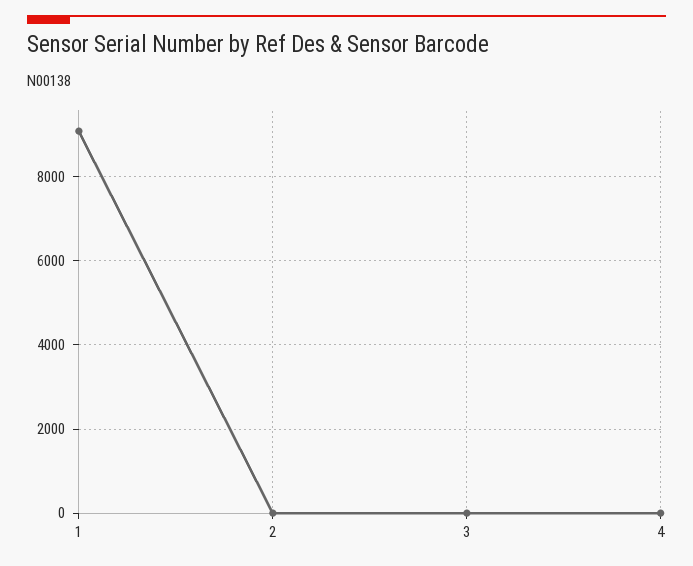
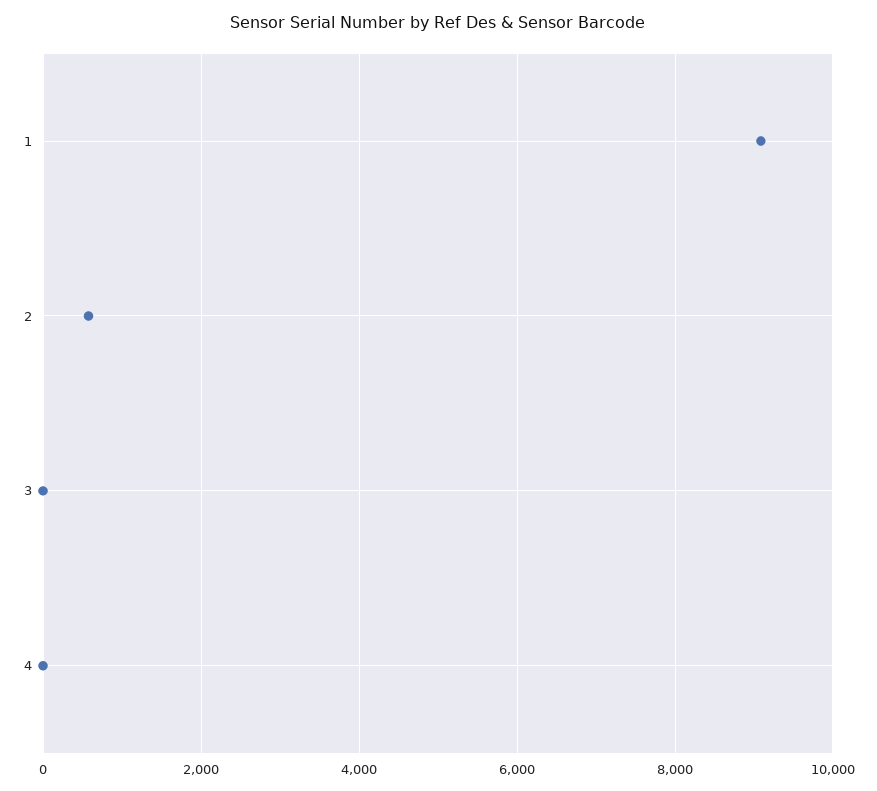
  {
    "1": 9000,
-   "2": 0,
+   "2": 600,
    "3": 0,
    "4": 0
  }

